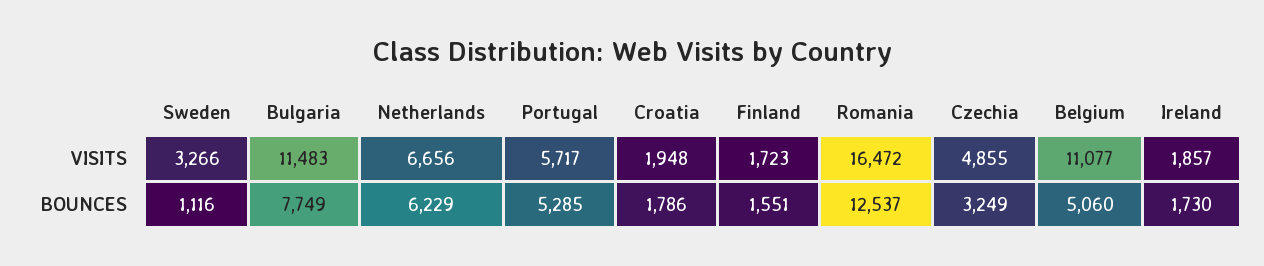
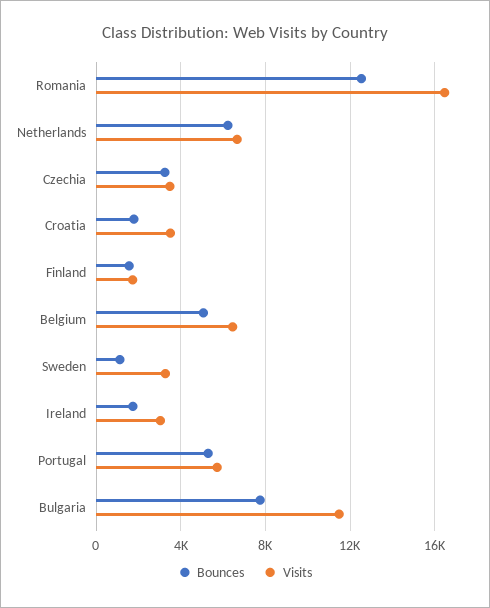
  {
    "VISITS": {
      "Sweden": 3266,
      "Bulgaria": 11483,
      "Netherlands": 6656,
      "Portugal": 5717,
-     "Croatia": 1948,
+     "Croatia": 3500,
      "Finland": 1723,
      "Romania": 16472,
-     "Czechia": 4855,
+     "Czechia": 3500,
-     "Belgium": 11077,
+     "Belgium": 6500,
-     "Ireland": 1857
+     "Ireland": 3000
    },
    "BOUNCES": {
      "Sweden": 1116,
      "Bulgaria": 7749,
      "Netherlands": 6229,
      "Portugal": 5285,
      "Croatia": 1786,
      "Finland": 1551,
      "Romania": 12537,
      "Czechia": 3249,
      "Belgium": 5060,
      "Ireland": 1730
    }
  }

